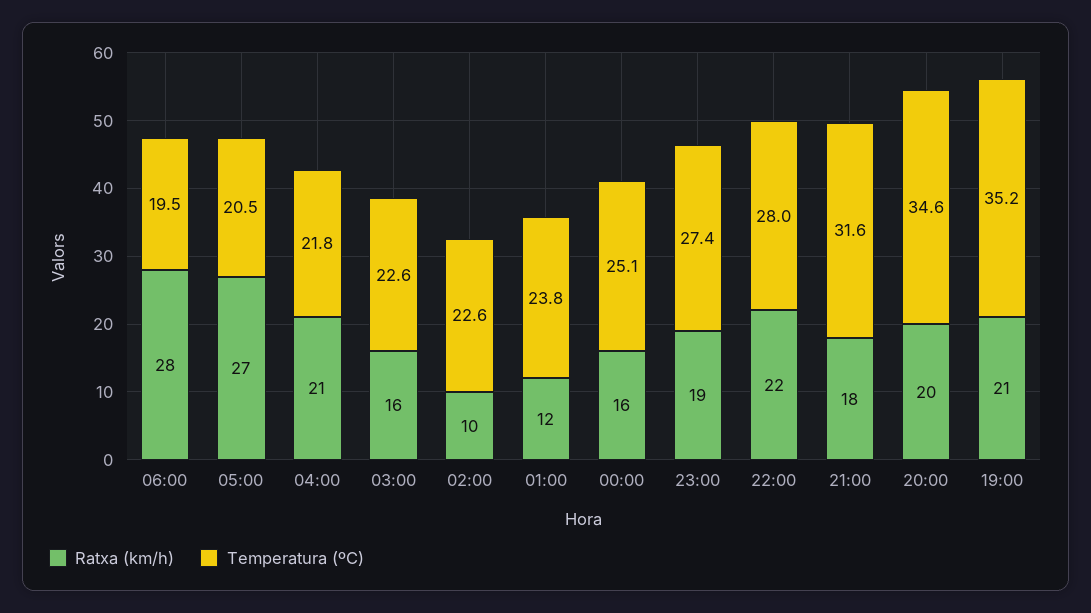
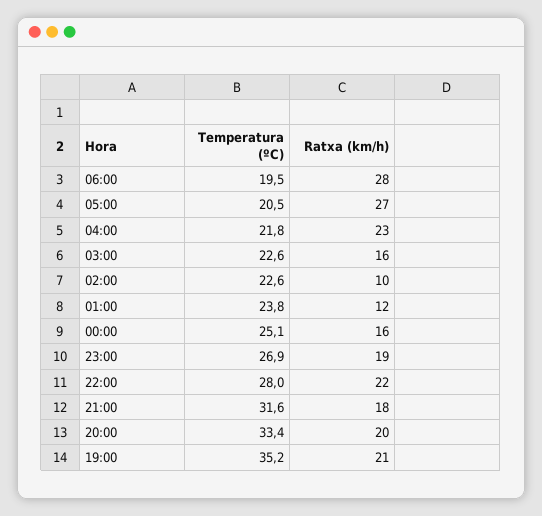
  {
    "Ratxa (km/h)": {
      "06:00": 28,
      "05:00": 27,
-     "04:00": 21,
+     "04:00": 23,
      "03:00": 16,
      "02:00": 10,
      "01:00": 12,
      "00:00": 16,
      "23:00": 19,
      "22:00": 22,
      "21:00": 18,
      "20:00": 20,
      "19:00": 21
    },
    "Temperatura (ºC)": {
      "06:00": 19.5,
      "05:00": 20.5,
      "04:00": 21.8,
      "03:00": 22.6,
      "02:00": 22.6,
      "01:00": 23.8,
      "00:00": 25.1,
-     "23:00": 27.4,
+     "23:00": 26.9,
      "22:00": 28,
      "21:00": 31.6,
-     "20:00": 34.6,
+     "20:00": 33.4,
      "19:00": 35.2
    }
  }

